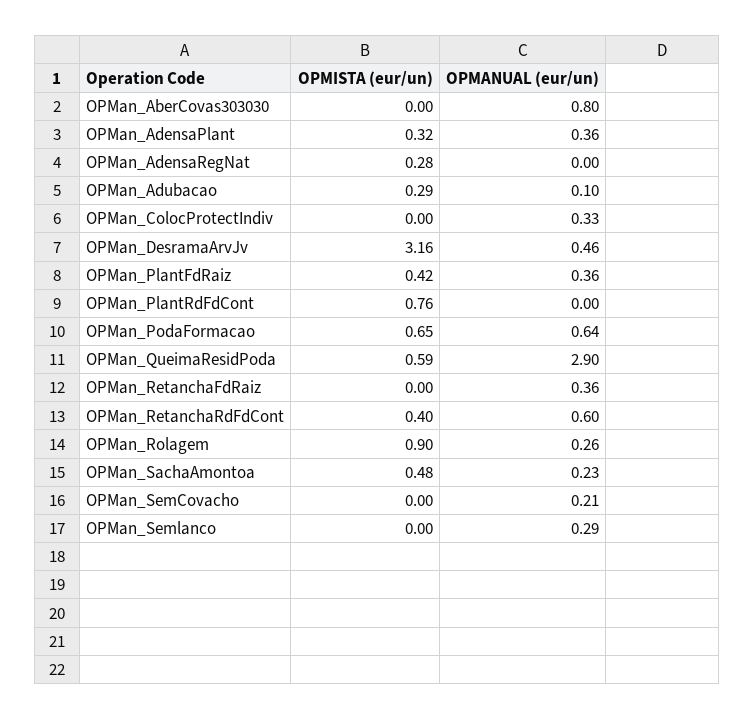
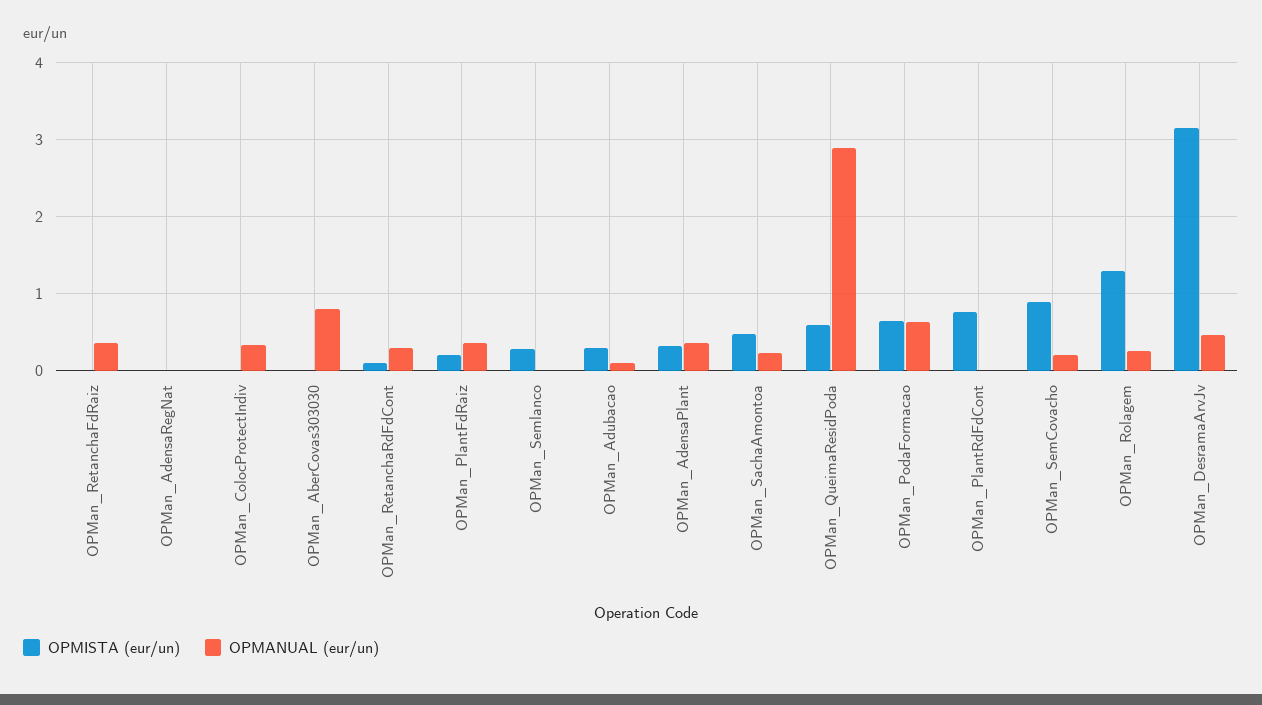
  {
    "OPMISTA (eur/un)": {
      "OPMan_AberCovas303030": 0,
      "OPMan_AdensaPlant": 0.32,
-     "OPMan_AdensaRegNat": 0.28,
+     "OPMan_AdensaRegNat": 0,
      "OPMan_Adubacao": 0.29,
      "OPMan_ColocProtectIndiv": 0,
      "OPMan_DesramaArvJv": 3.16,
-     "OPMan_PlantFdRaiz": 0.42,
+     "OPMan_PlantFdRaiz": 0.2,
      "OPMan_PlantRdFdCont": 0.76,
      "OPMan_PodaFormacao": 0.65,
      "OPMan_QueimaResidPoda": 0.59,
      "OPMan_RetanchaFdRaiz": 0,
-     "OPMan_RetanchaRdFdCont": 0.4,
+     "OPMan_RetanchaRdFdCont": 0.1,
-     "OPMan_Rolagem": 0.9,
+     "OPMan_Rolagem": 1.3,
      "OPMan_SachaAmontoa": 0.48,
-     "OPMan_SemCovacho": 0,
+     "OPMan_SemCovacho": 0.9,
-     "OPMan_Semlanco": 0
+     "OPMan_Semlanco": 0.3
    },
    "OPMANUAL (eur/un)": {
      "OPMan_AberCovas303030": 0.8,
      "OPMan_AdensaPlant": 0.36,
      "OPMan_AdensaRegNat": 0,
      "OPMan_Adubacao": 0.1,
      "OPMan_ColocProtectIndiv": 0.33,
      "OPMan_DesramaArvJv": 0.46,
      "OPMan_PlantFdRaiz": 0.36,
      "OPMan_PlantRdFdCont": 0,
      "OPMan_PodaFormacao": 0.64,
      "OPMan_QueimaResidPoda": 2.9,
      "OPMan_RetanchaFdRaiz": 0.36,
-     "OPMan_RetanchaRdFdCont": 0.6,
+     "OPMan_RetanchaRdFdCont": 0.3,
      "OPMan_Rolagem": 0.26,
      "OPMan_SachaAmontoa": 0.23,
      "OPMan_SemCovacho": 0.21,
-     "OPMan_Semlanco": 0.29
+     "OPMan_Semlanco": 0
    }
  }

